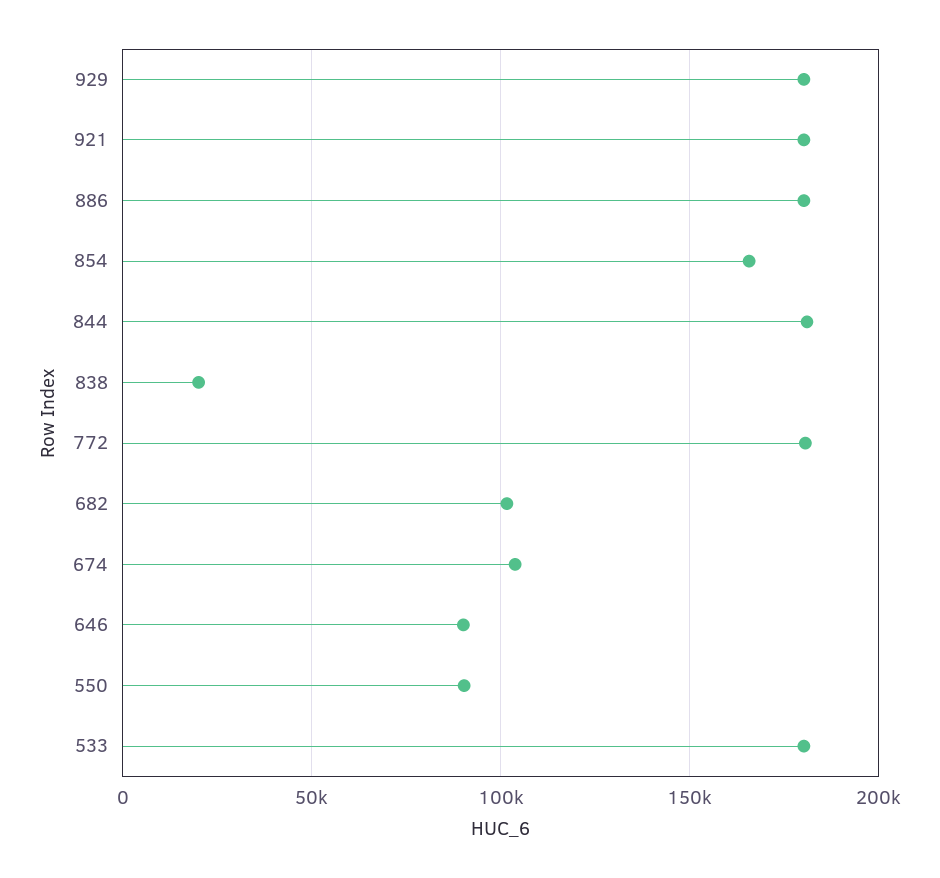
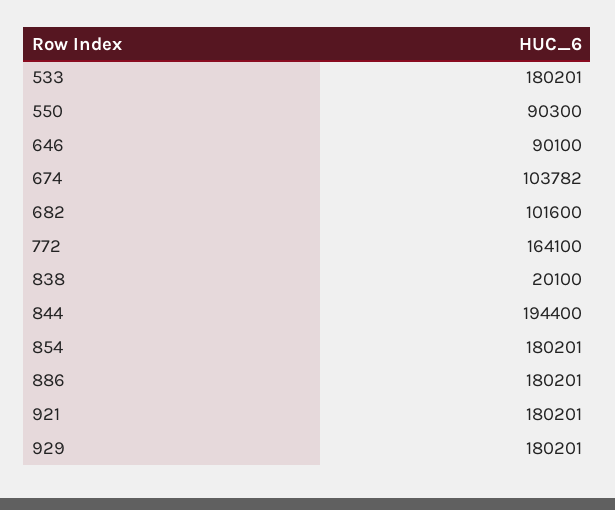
  {
    "929": 180201,
    "921": 180201,
    "886": 180201,
-   "854": 165000,
+   "854": 180201,
-   "844": 180000,
+   "844": 194400,
    "838": 20100,
-   "772": 180000,
+   "772": 164100,
    "682": 101600,
    "674": 103782,
    "646": 90100,
    "550": 90300,
    "533": 180201
  }

